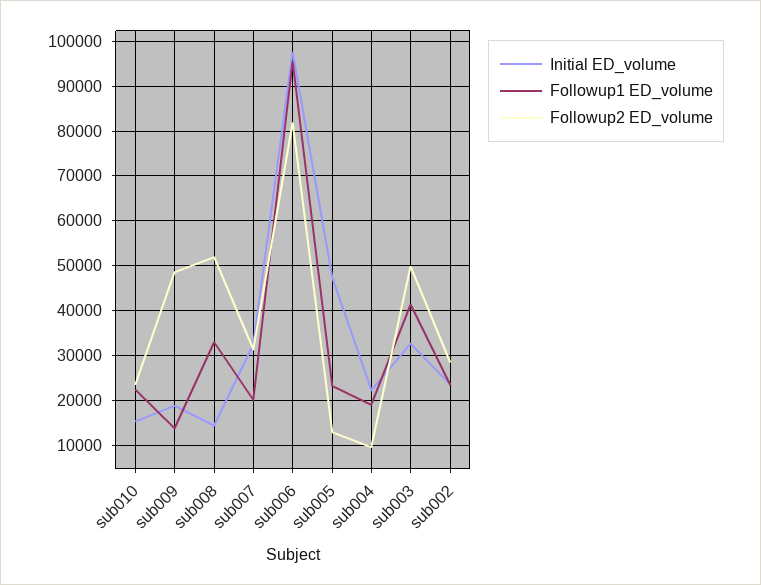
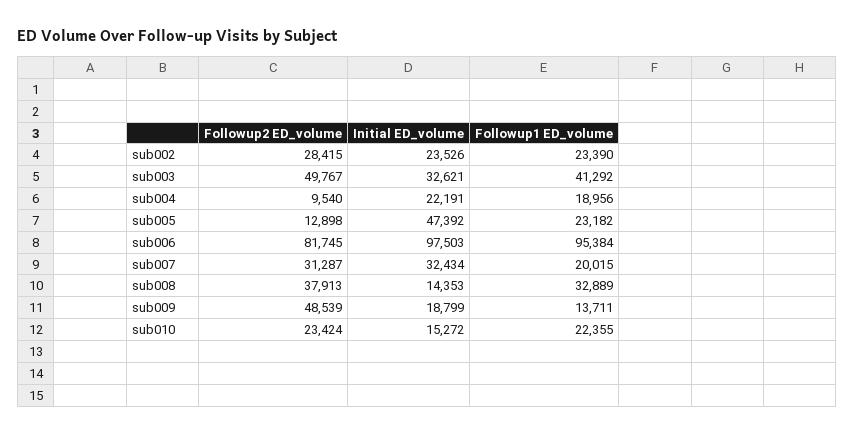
  {
    "Initial ED_volume": {
      "sub010": 15272,
      "sub009": 18799,
      "sub008": 14353,
      "sub007": 32434,
      "sub006": 97503,
      "sub005": 47392,
      "sub004": 22191,
      "sub003": 32621,
      "sub002": 23526
    },
    "Followup1 ED_volume": {
      "sub010": 22355,
      "sub009": 13711,
      "sub008": 32889,
      "sub007": 20015,
      "sub006": 95384,
      "sub005": 23182,
      "sub004": 18956,
      "sub003": 41292,
      "sub002": 23390
    },
    "Followup2 ED_volume": {
      "sub010": 23424,
      "sub009": 48539,
-     "sub008": 52000,
+     "sub008": 37913,
      "sub007": 31287,
      "sub006": 81745,
      "sub005": 12898,
      "sub004": 9540,
      "sub003": 49767,
      "sub002": 28415
    }
  }

